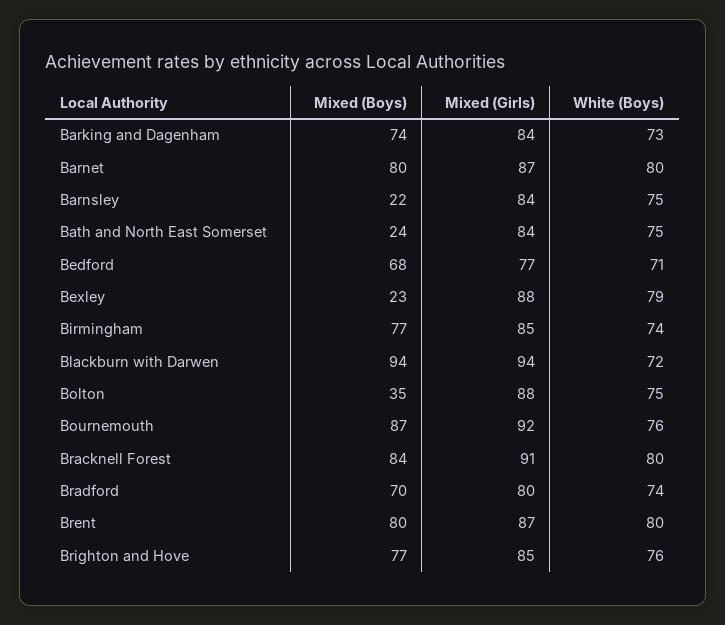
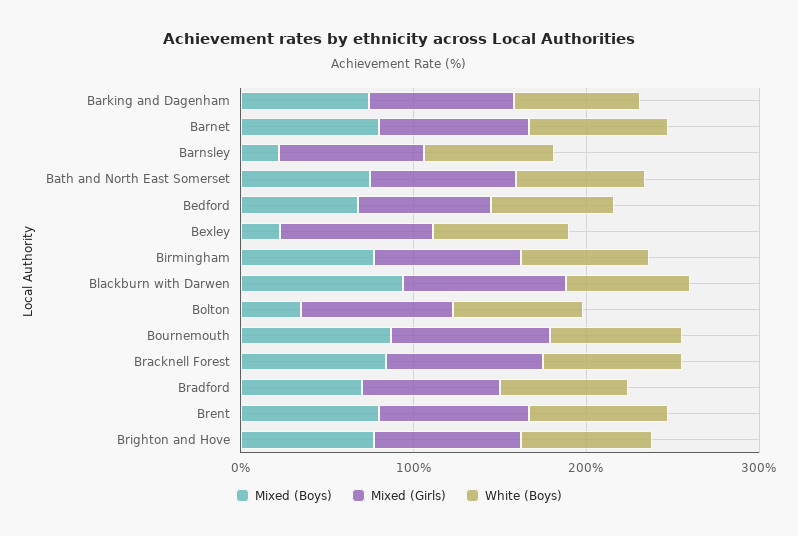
  {
    "Mixed (Boys)": {
      "Barking and Dagenham": 74,
      "Barnet": 80,
      "Barnsley": 22,
-     "Bath and North East Somerset": 24,
+     "Bath and North East Somerset": 80,
      "Bedford": 68,
      "Bexley": 23,
      "Birmingham": 77,
      "Blackburn with Darwen": 94,
      "Bolton": 35,
      "Bournemouth": 87,
      "Bracknell Forest": 84,
      "Bradford": 70,
      "Brent": 80,
      "Brighton and Hove": 77
    },
    "Mixed (Girls)": {
      "Barking and Dagenham": 84,
      "Barnet": 87,
      "Barnsley": 84,
      "Bath and North East Somerset": 84,
      "Bedford": 77,
      "Bexley": 88,
      "Birmingham": 85,
      "Blackburn with Darwen": 94,
      "Bolton": 88,
      "Bournemouth": 92,
      "Bracknell Forest": 91,
      "Bradford": 80,
      "Brent": 87,
      "Brighton and Hove": 85
    },
    "White (Boys)": {
      "Barking and Dagenham": 73,
      "Barnet": 80,
      "Barnsley": 75,
      "Bath and North East Somerset": 75,
      "Bedford": 71,
      "Bexley": 79,
      "Birmingham": 74,
      "Blackburn with Darwen": 72,
      "Bolton": 75,
      "Bournemouth": 76,
      "Bracknell Forest": 80,
      "Bradford": 74,
      "Brent": 80,
      "Brighton and Hove": 76
    }
  }

